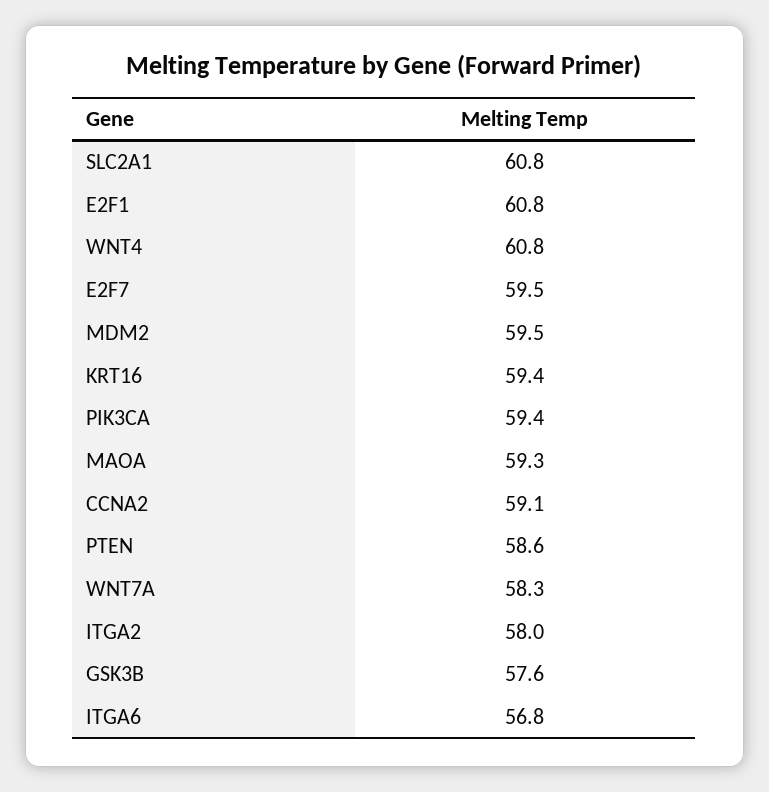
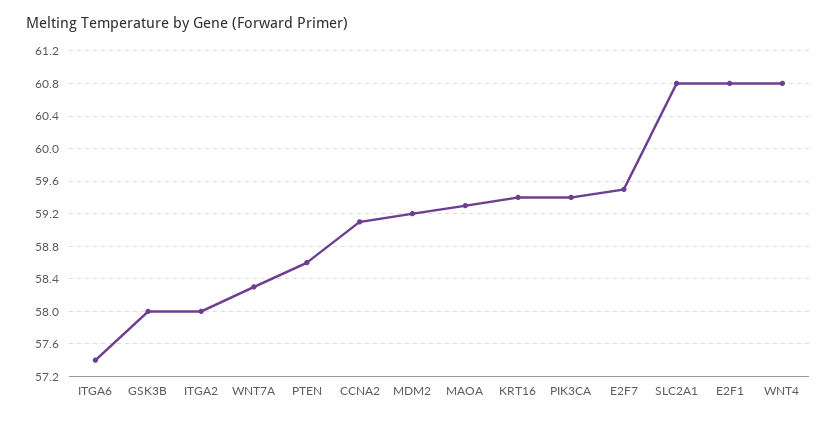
  {
    "SLC2A1": 60.8,
    "E2F1": 60.8,
    "WNT4": 60.8,
    "E2F7": 59.5,
-   "MDM2": 59.5,
+   "MDM2": 59.2,
    "KRT16": 59.4,
    "PIK3CA": 59.4,
    "MAOA": 59.3,
    "CCNA2": 59.1,
    "PTEN": 58.6,
    "WNT7A": 58.3,
    "ITGA2": 58,
-   "GSK3B": 57.6,
+   "GSK3B": 58,
-   "ITGA6": 56.8
+   "ITGA6": 57.4
  }

